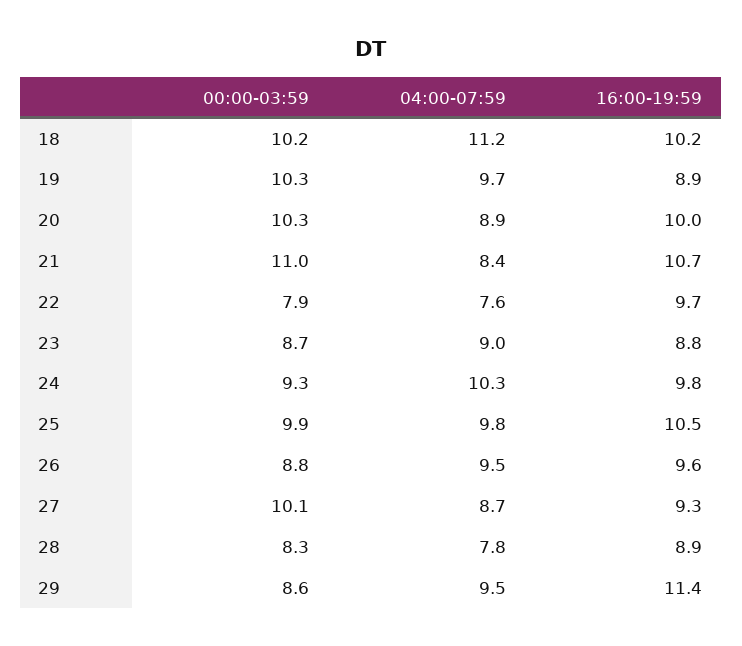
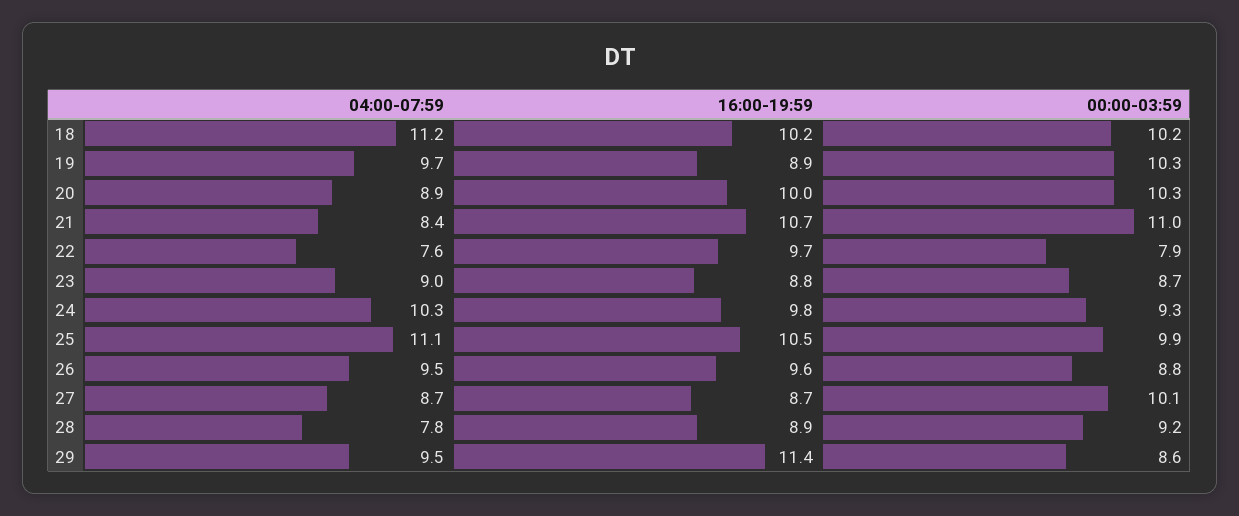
  {
    "00:00-03:59": {
      "18": 10.2,
      "19": 10.3,
      "20": 10.3,
      "21": 11,
      "22": 7.9,
      "23": 8.7,
      "24": 9.3,
      "25": 9.9,
      "26": 8.8,
      "27": 10.1,
-     "28": 8.3,
+     "28": 9.2,
      "29": 8.6
    },
    "04:00-07:59": {
      "18": 11.2,
      "19": 9.7,
      "20": 8.9,
      "21": 8.4,
      "22": 7.6,
      "23": 9,
      "24": 10.3,
-     "25": 9.8,
+     "25": 11.1,
      "26": 9.5,
      "27": 8.7,
      "28": 7.8,
      "29": 9.5
    },
    "16:00-19:59": {
      "18": 10.2,
      "19": 8.9,
      "20": 10,
      "21": 10.7,
      "22": 9.7,
      "23": 8.8,
      "24": 9.8,
      "25": 10.5,
      "26": 9.6,
-     "27": 9.3,
+     "27": 8.7,
      "28": 8.9,
      "29": 11.4
    }
  }

